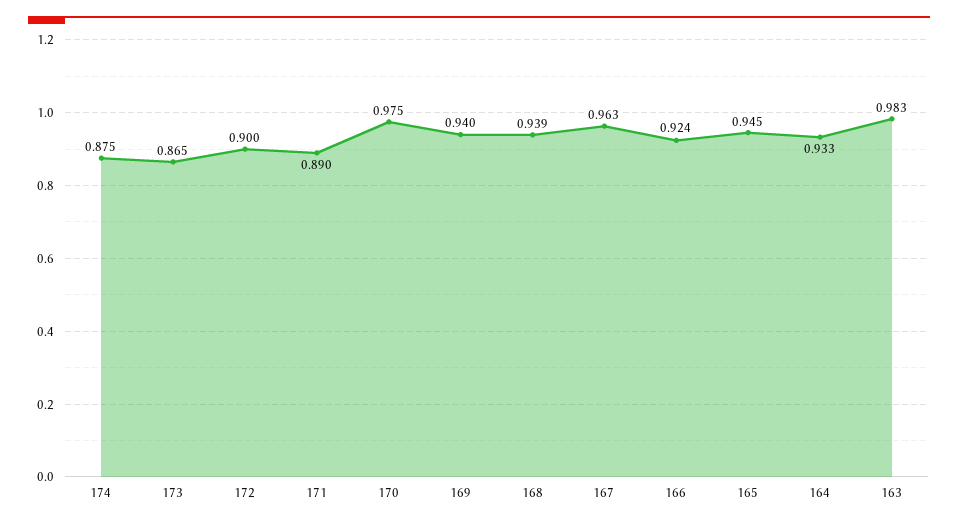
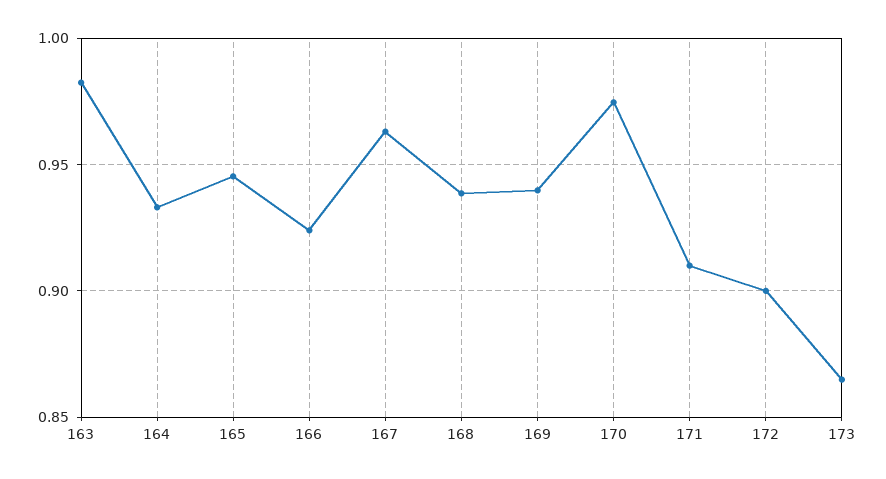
  {
-   "174": 0.875,
    "173": 0.865,
    "172": 0.9,
-   "171": 0.89,
+   "171": 0.91,
    "170": 0.975,
    "169": 0.94,
    "168": 0.939,
    "167": 0.963,
    "166": 0.924,
    "165": 0.945,
    "164": 0.933,
    "163": 0.983
  }

